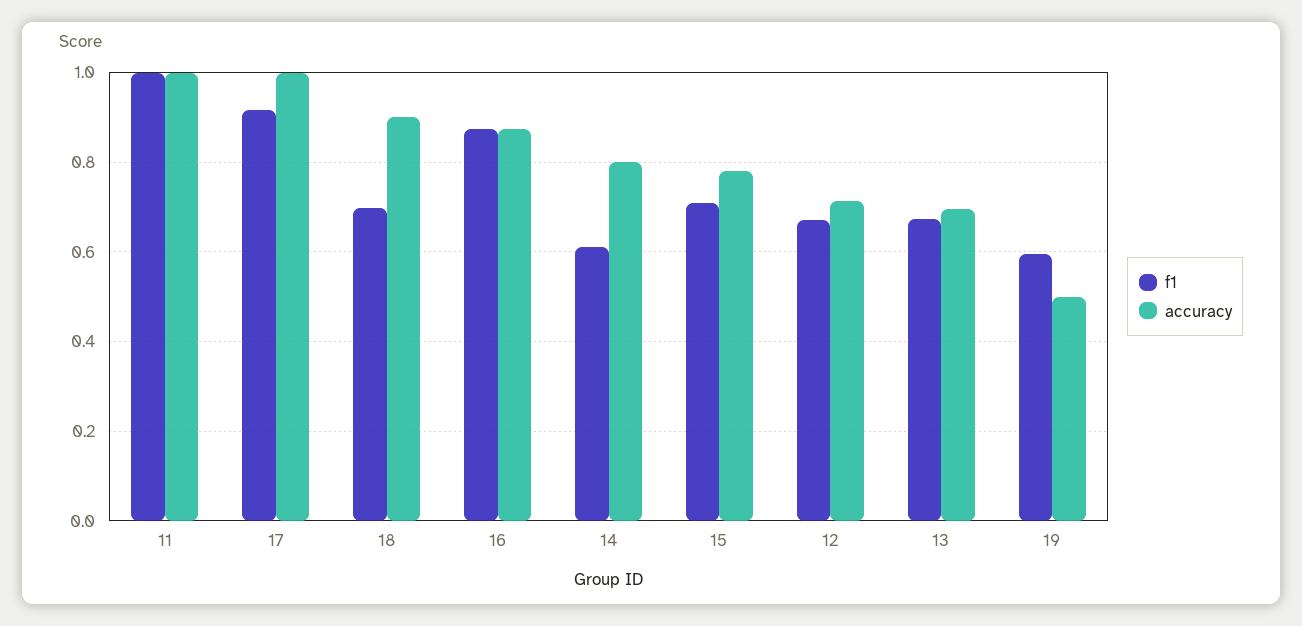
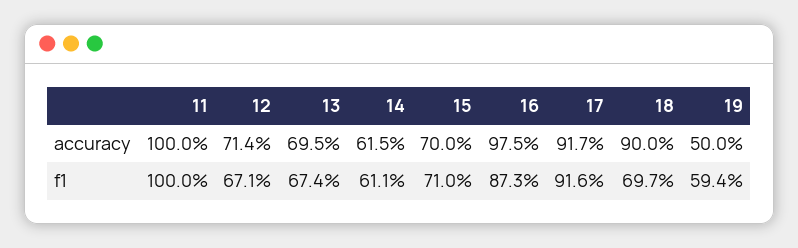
  {
    "f1": {
      "11": 1,
      "17": 0.916,
      "18": 0.697,
      "16": 0.873,
      "14": 0.611,
      "15": 0.71,
      "12": 0.671,
      "13": 0.674,
      "19": 0.594
    },
    "accuracy": {
      "11": 1,
-     "17": 1,
+     "17": 0.917,
      "18": 0.9,
-     "16": 0.88,
+     "16": 0.975,
-     "14": 0.8,
+     "14": 0.615,
-     "15": 0.78,
+     "15": 0.7,
      "12": 0.714,
      "13": 0.695,
      "19": 0.5
    }
  }

